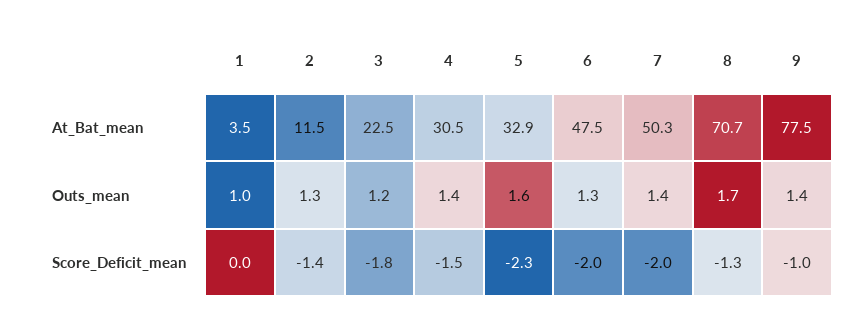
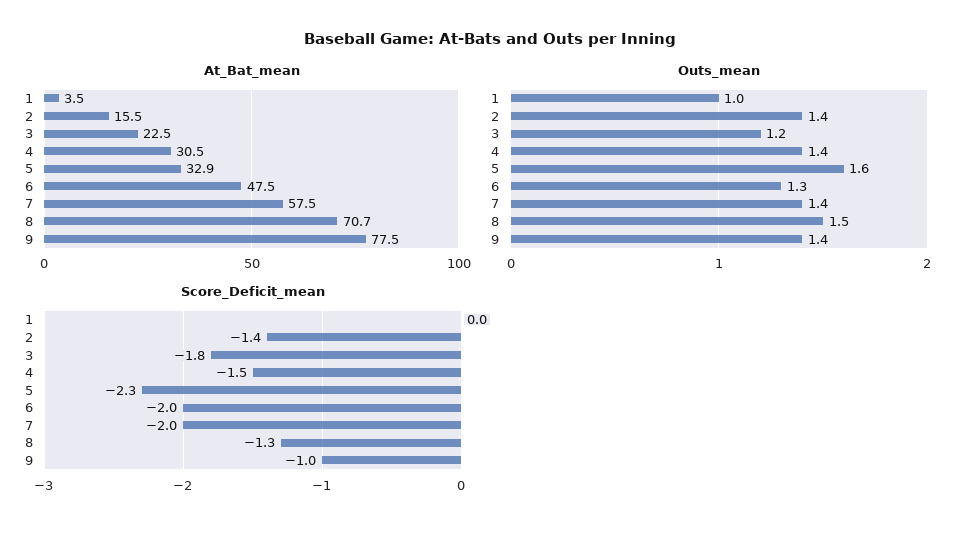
  {
    "At_Bat_mean": {
      "1": 3.5,
-     "2": 11.5,
+     "2": 15.5,
      "3": 22.5,
      "4": 30.5,
      "5": 32.9,
      "6": 47.5,
-     "7": 50.3,
+     "7": 57.5,
      "8": 70.7,
      "9": 77.5
    },
    "Outs_mean": {
      "1": 1,
-     "2": 1.3,
+     "2": 1.4,
      "3": 1.2,
      "4": 1.4,
      "5": 1.6,
      "6": 1.3,
      "7": 1.4,
-     "8": 1.7,
+     "8": 1.5,
      "9": 1.4
    },
    "Score_Deficit_mean": {
      "1": 0,
      "2": -1.4,
      "3": -1.8,
      "4": -1.5,
      "5": -2.3,
      "6": -2,
      "7": -2,
      "8": -1.3,
      "9": -1
    }
  }

